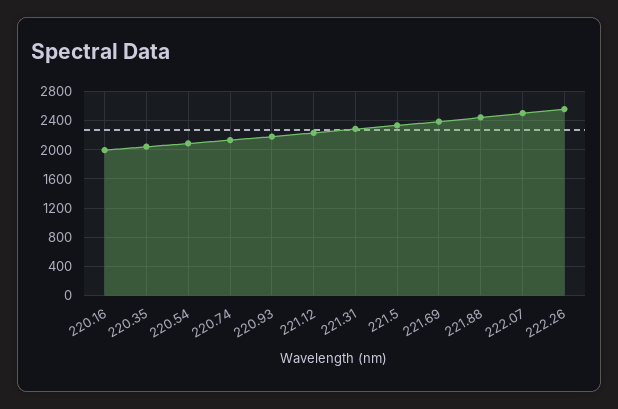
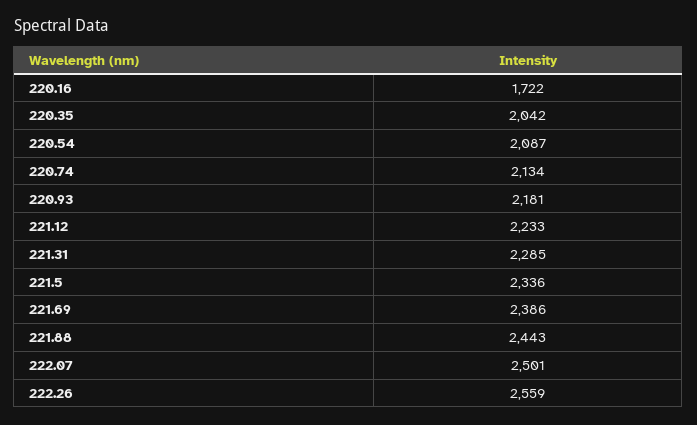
  {
-   "220.16": 2000,
+   "220.16": 1722,
    "220.35": 2042,
    "220.54": 2087,
    "220.74": 2134,
    "220.93": 2181,
    "221.12": 2233,
    "221.31": 2285,
    "221.5": 2336,
    "221.69": 2386,
    "221.88": 2443,
    "222.07": 2501,
    "222.26": 2559
  }

